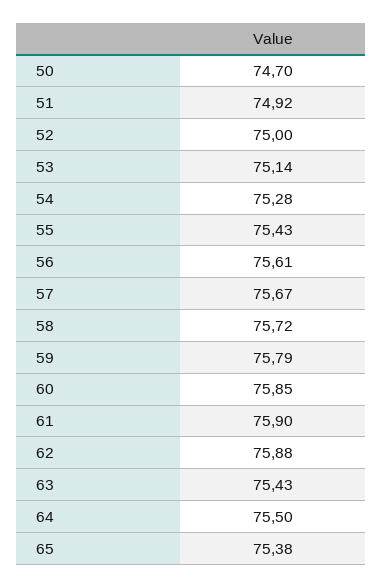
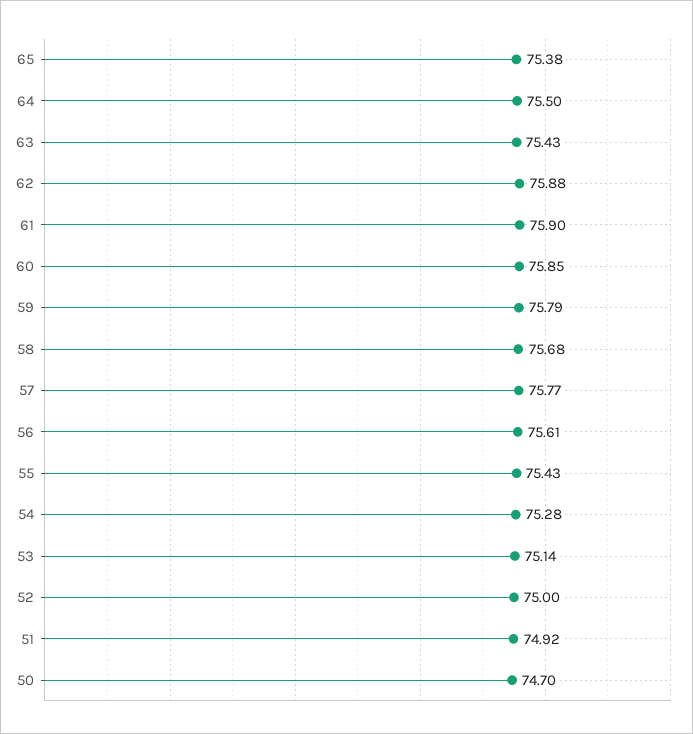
  {
    "50": 74.7,
    "51": 74.92,
    "52": 75,
    "53": 75.14,
    "54": 75.28,
    "55": 75.43,
    "56": 75.61,
-   "57": 75.67,
+   "57": 75.77,
-   "58": 75.72,
+   "58": 75.68,
    "59": 75.79,
    "60": 75.85,
    "61": 75.9,
    "62": 75.88,
    "63": 75.43,
    "64": 75.5,
    "65": 75.38
  }

